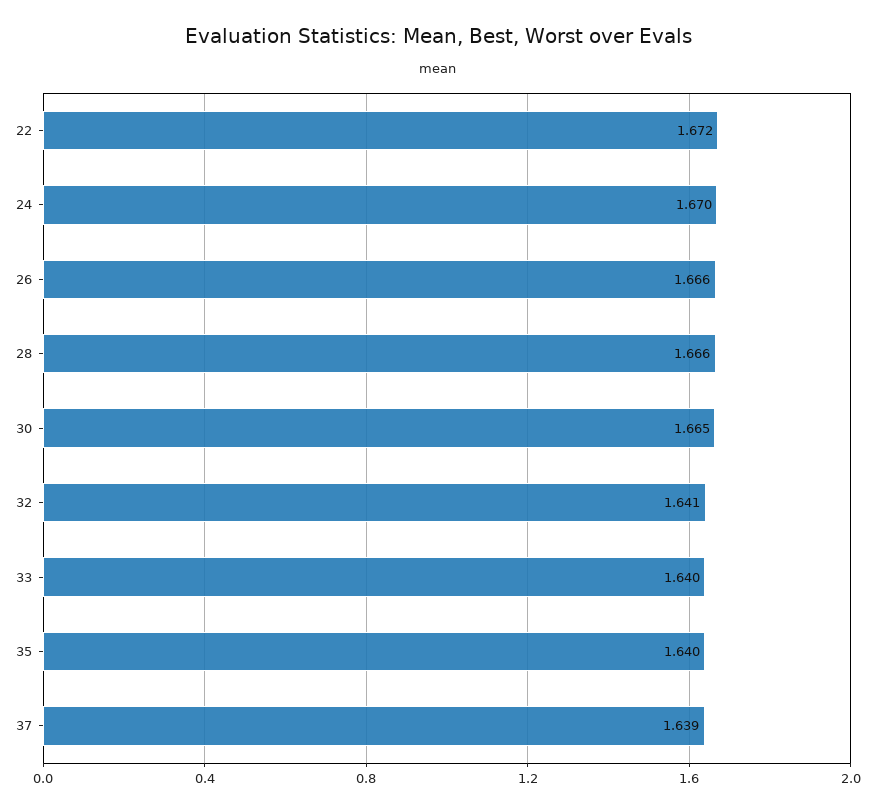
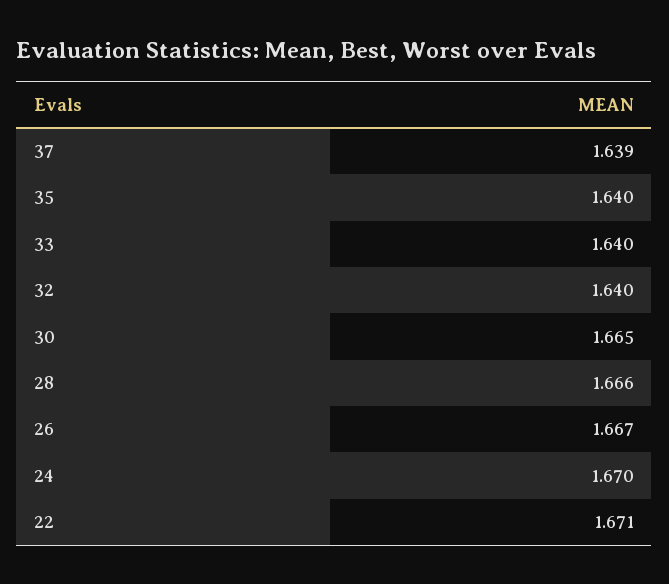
  {
-   "22": 1.672,
+   "22": 1.671,
    "24": 1.67,
-   "26": 1.666,
+   "26": 1.667,
    "28": 1.666,
    "30": 1.665,
-   "32": 1.641,
+   "32": 1.64,
    "33": 1.64,
    "35": 1.64,
    "37": 1.639
  }

